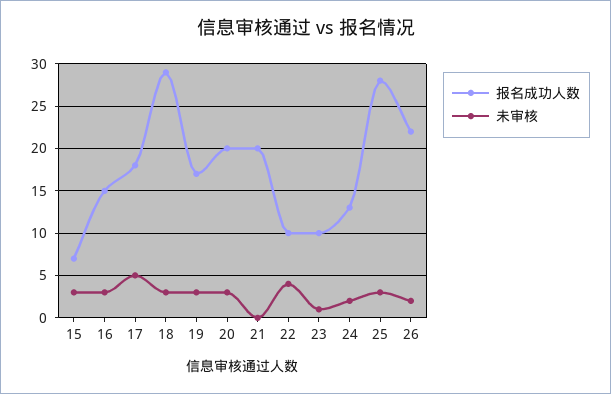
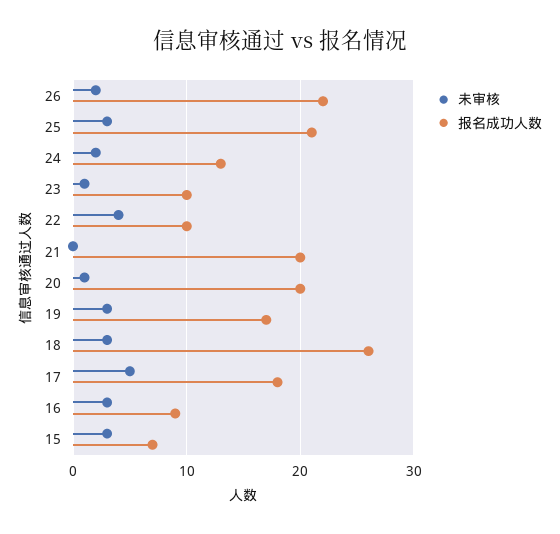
  {
    "报名成功人数": {
      "15": 7,
-     "16": 15,
+     "16": 9,
      "17": 18,
-     "18": 29,
+     "18": 26,
      "19": 17,
      "20": 20,
      "21": 20,
      "22": 10,
      "23": 10,
      "24": 13,
-     "25": 28,
+     "25": 21,
      "26": 22
    },
    "未审核": {
      "15": 3,
      "16": 3,
      "17": 5,
      "18": 3,
      "19": 3,
-     "20": 3,
+     "20": 1,
      "21": 0,
      "22": 4,
      "23": 1,
      "24": 2,
      "25": 3,
      "26": 2
    }
  }

